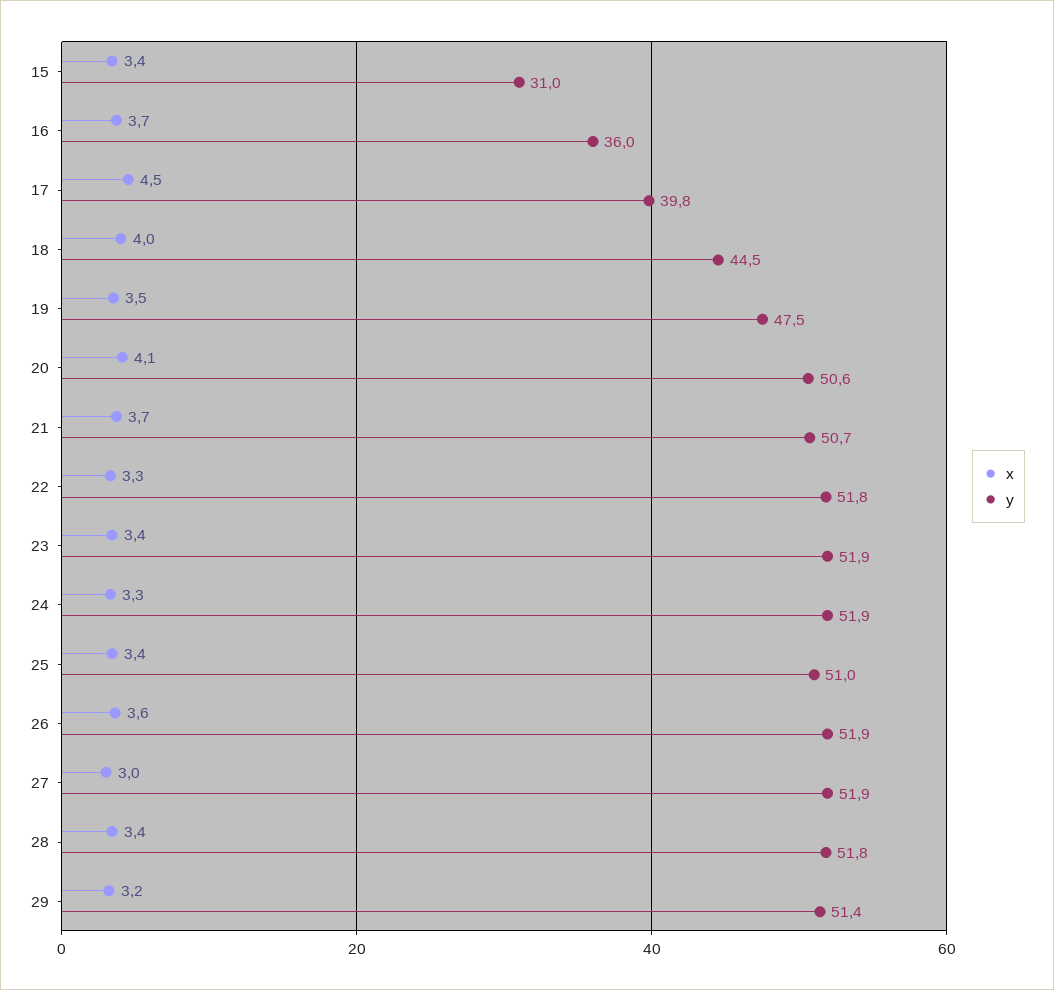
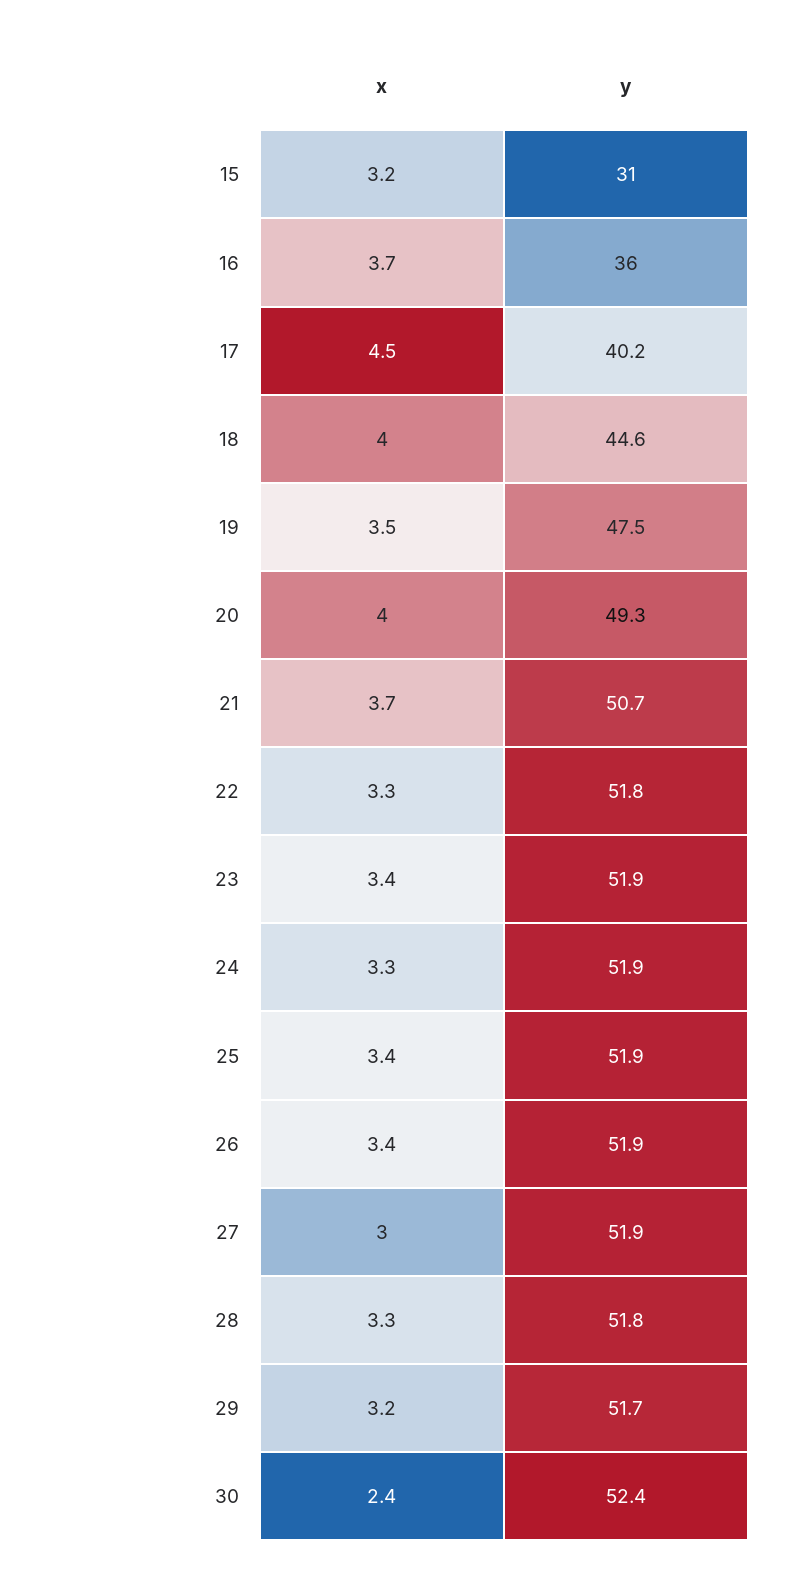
  {
    "x": {
-     "15": 3.4,
+     "15": 3.2,
      "16": 3.7,
      "17": 4.5,
      "18": 4,
      "19": 3.5,
-     "20": 4.1,
+     "20": 4,
      "21": 3.7,
      "22": 3.3,
      "23": 3.4,
      "24": 3.3,
      "25": 3.4,
-     "26": 3.6,
+     "26": 3.4,
      "27": 3,
-     "28": 3.4,
+     "28": 3.3,
-     "29": 3.2
+     "29": 3.2,
+     "30": 2.4
    },
    "y": {
      "15": 31,
      "16": 36,
-     "17": 39.8,
+     "17": 40.2,
-     "18": 44.5,
+     "18": 44.6,
      "19": 47.5,
-     "20": 50.6,
+     "20": 49.3,
      "21": 50.7,
      "22": 51.8,
      "23": 51.9,
      "24": 51.9,
-     "25": 51,
+     "25": 51.9,
      "26": 51.9,
      "27": 51.9,
      "28": 51.8,
-     "29": 51.4
+     "29": 51.7,
+     "30": 52.4
    }
  }

